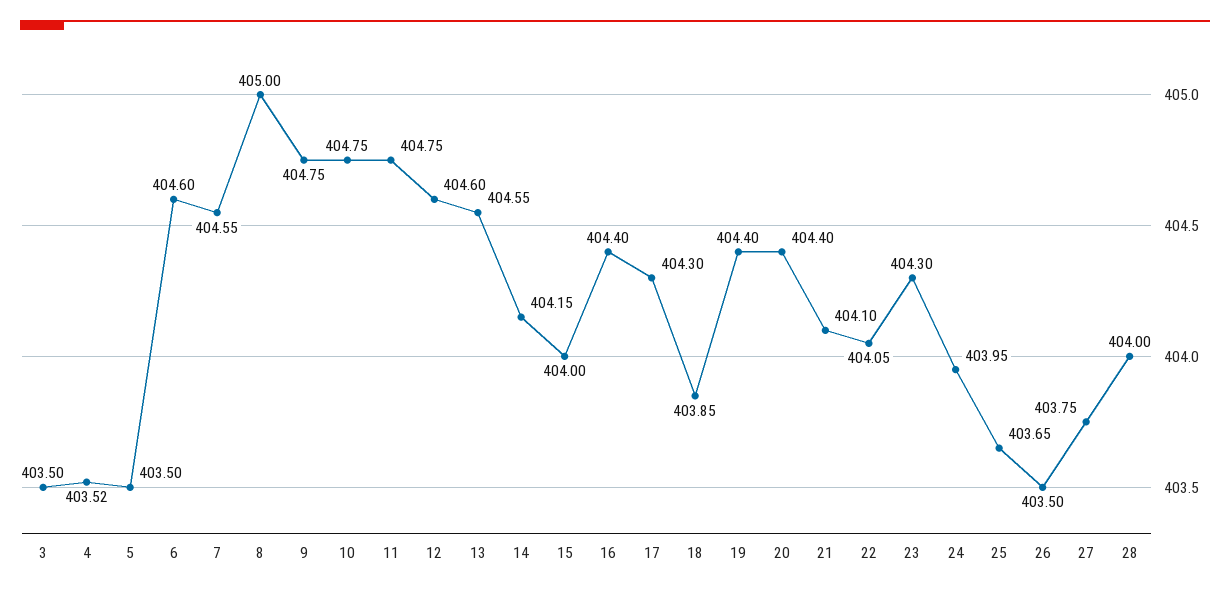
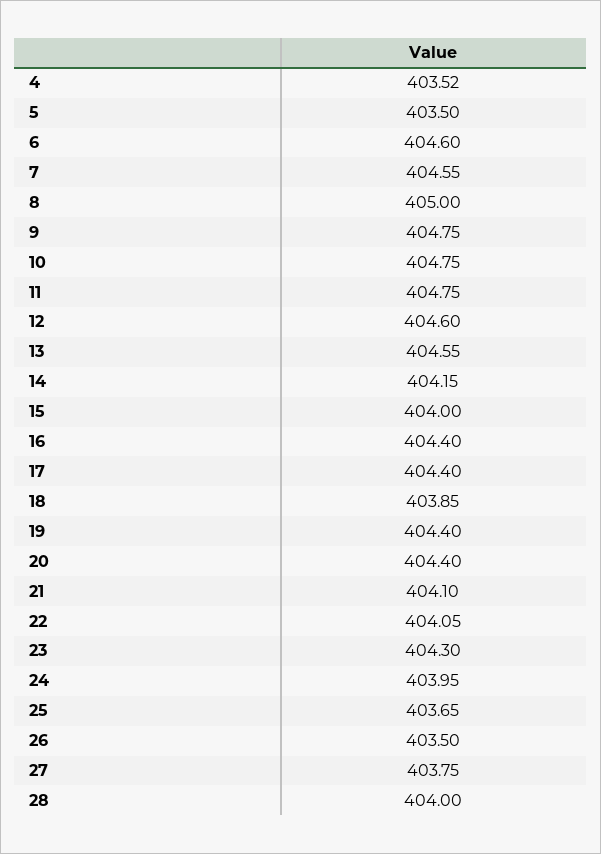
  {
-   "3": 403.5,
    "4": 403.52,
    "5": 403.5,
    "6": 404.6,
    "7": 404.55,
    "8": 405,
    "9": 404.75,
    "10": 404.75,
    "11": 404.75,
    "12": 404.6,
    "13": 404.55,
    "14": 404.15,
    "15": 404,
    "16": 404.4,
-   "17": 404.3,
+   "17": 404.4,
    "18": 403.85,
    "19": 404.4,
    "20": 404.4,
    "21": 404.1,
    "22": 404.05,
    "23": 404.3,
    "24": 403.95,
    "25": 403.65,
    "26": 403.5,
    "27": 403.75,
    "28": 404
  }

